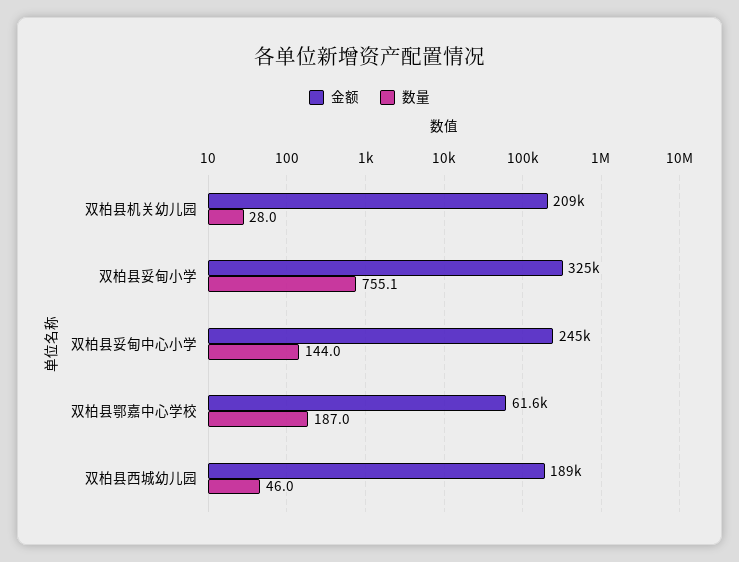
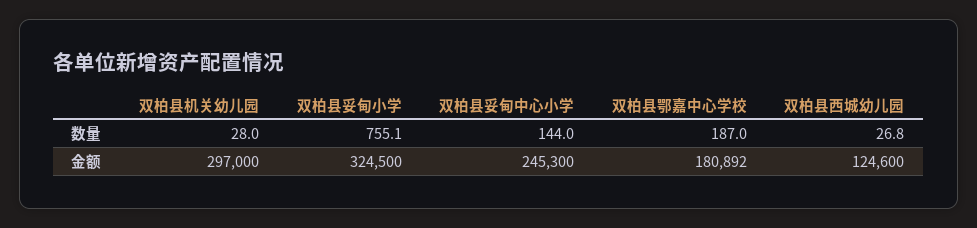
  {
    "金额": {
-     "双柏县机关幼儿园": 209000,
+     "双柏县机关幼儿园": 297000,
      "双柏县妥甸小学": 324500,
      "双柏县妥甸中心小学": 245300,
-     "双柏县鄂嘉中心学校": 61600,
+     "双柏县鄂嘉中心学校": 180892,
-     "双柏县西城幼儿园": 189000
+     "双柏县西城幼儿园": 124600
    },
    "数量": {
      "双柏县机关幼儿园": 28,
      "双柏县妥甸小学": 755.1,
      "双柏县妥甸中心小学": 144,
      "双柏县鄂嘉中心学校": 187,
-     "双柏县西城幼儿园": 46
+     "双柏县西城幼儿园": 26.8
    }
  }

